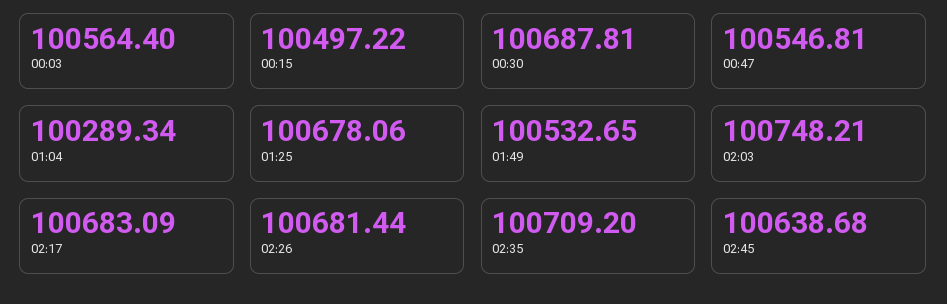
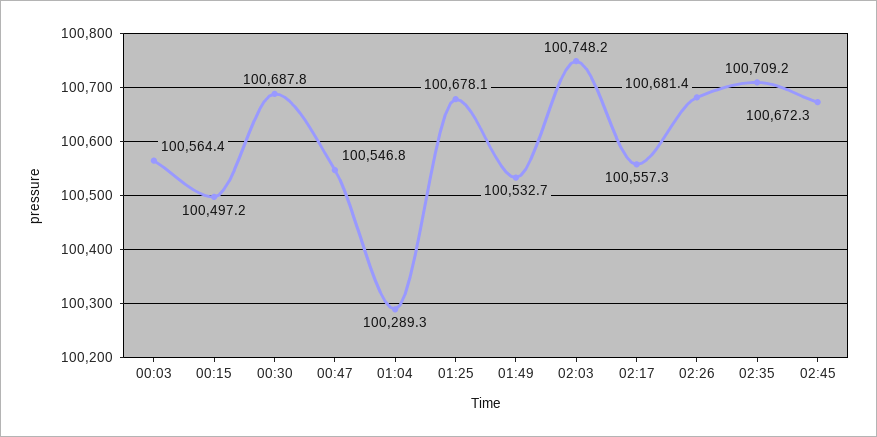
  {
    "00:03": 100564.4,
    "00:15": 100497.22,
    "00:30": 100687.81,
    "00:47": 100546.81,
    "01:04": 100289.34,
    "01:25": 100678.06,
    "01:49": 100532.65,
    "02:03": 100748.21,
-   "02:17": 100683.09,
+   "02:17": 100557.3,
    "02:26": 100681.44,
    "02:35": 100709.2,
-   "02:45": 100638.68
+   "02:45": 100672.3
  }

